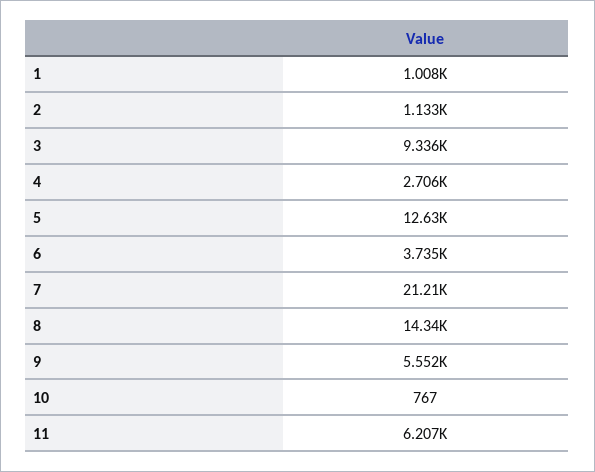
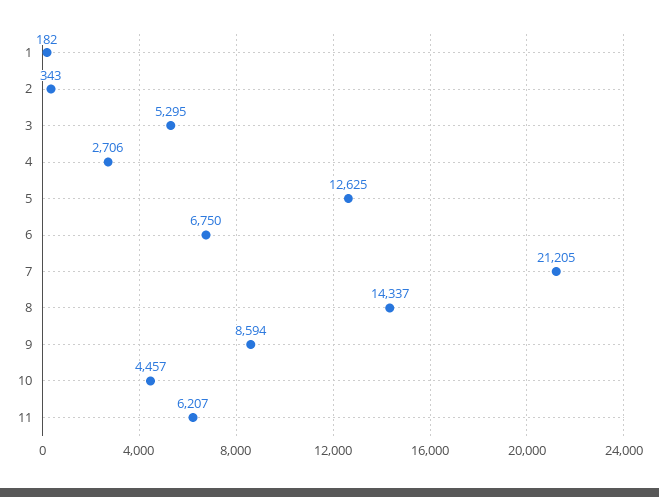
  {
-   "1": 1008,
+   "1": 182,
-   "2": 1133,
+   "2": 343,
-   "3": 9336,
+   "3": 5295,
    "4": 2706,
    "5": 12625,
-   "6": 3735,
+   "6": 6750,
    "7": 21205,
    "8": 14337,
-   "9": 5552,
+   "9": 8594,
-   "10": 767,
+   "10": 4457,
    "11": 6207
  }

